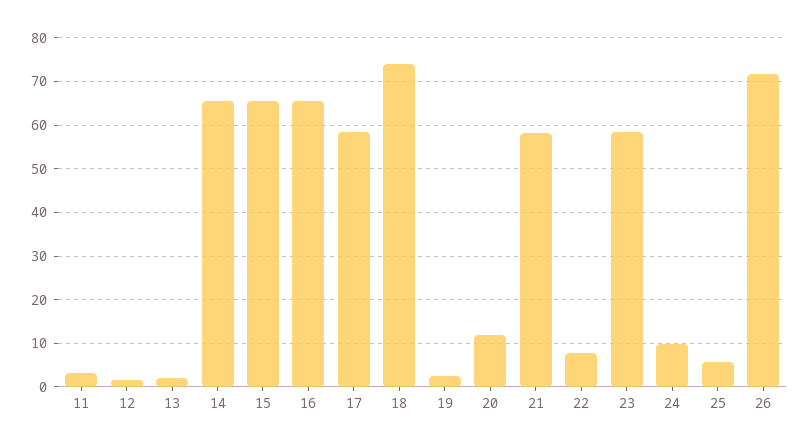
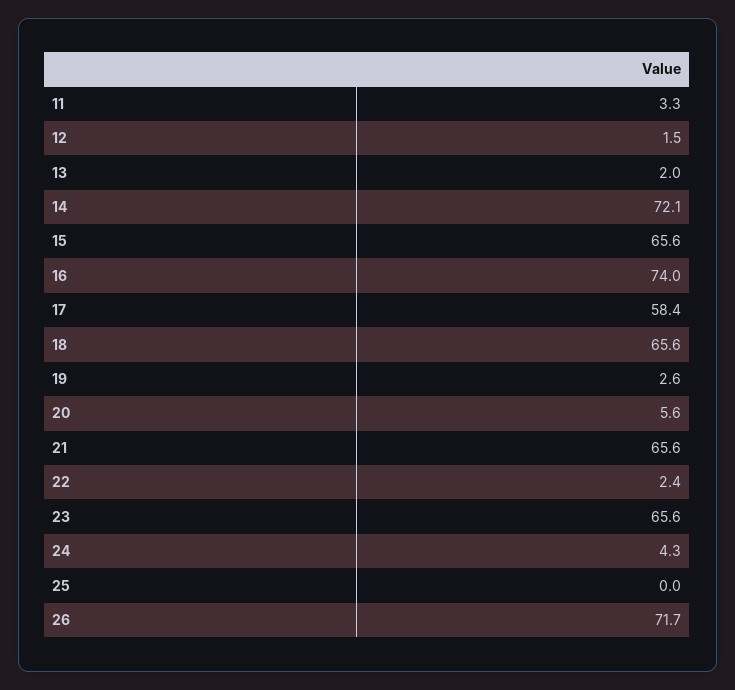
  {
    "11": 3.3,
    "12": 1.5,
    "13": 2,
-   "14": 66,
+   "14": 72.1,
    "15": 65.6,
-   "16": 66,
+   "16": 74,
    "17": 58.4,
-   "18": 74,
+   "18": 65.6,
    "19": 2.6,
-   "20": 12,
+   "20": 5.6,
-   "21": 58,
+   "21": 65.6,
-   "22": 8,
+   "22": 2.4,
-   "23": 58,
+   "23": 65.6,
-   "24": 10,
+   "24": 4.3,
-   "25": 6,
+   "25": 0,
    "26": 71.7
  }

